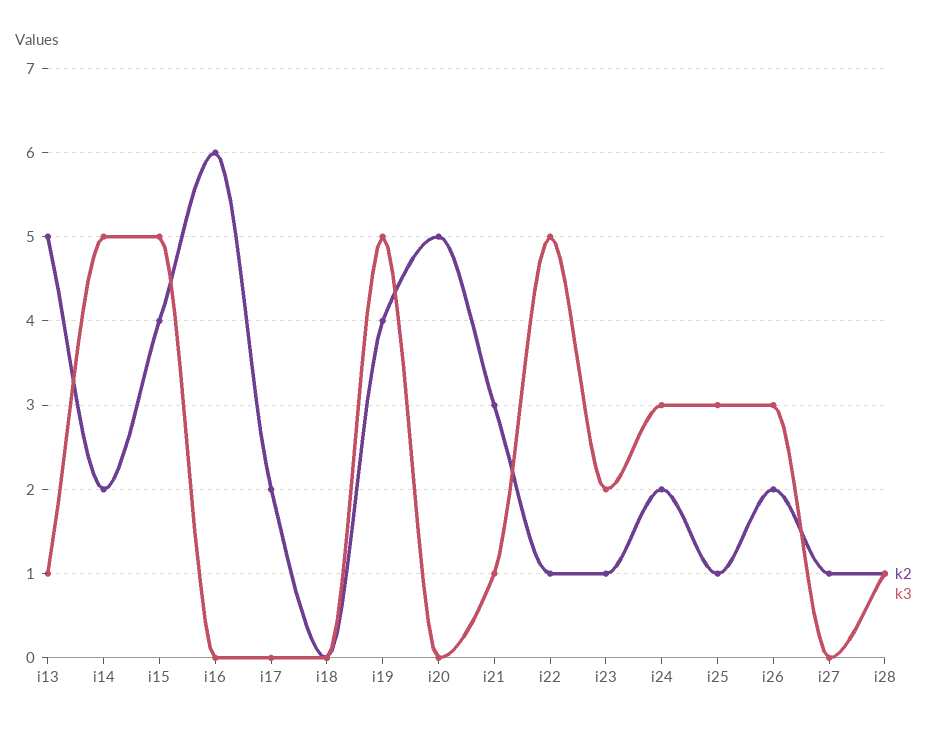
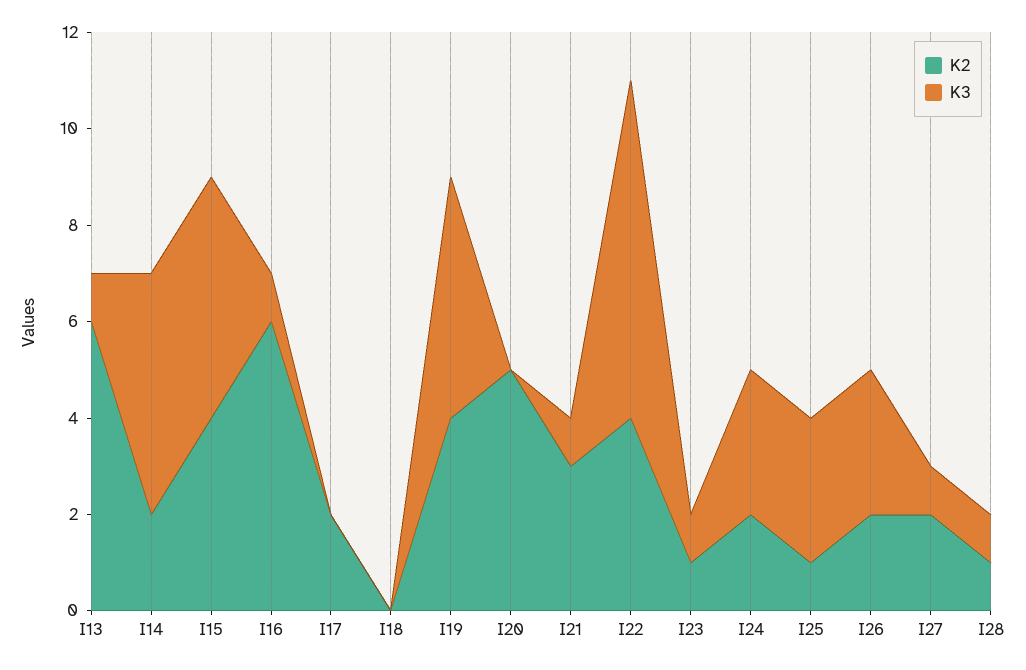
  {
    "k2": {
-     "i13": 5,
+     "i13": 6,
      "i14": 2,
      "i15": 4,
      "i16": 6,
      "i17": 2,
      "i18": 0,
      "i19": 4,
      "i20": 5,
      "i21": 3,
-     "i22": 1,
+     "i22": 4,
      "i23": 1,
      "i24": 2,
      "i25": 1,
      "i26": 2,
-     "i27": 1,
+     "i27": 2,
      "i28": 1
    },
    "k3": {
      "i13": 1,
      "i14": 5,
      "i15": 5,
-     "i16": 0,
+     "i16": 1,
      "i17": 0,
      "i18": 0,
      "i19": 5,
      "i20": 0,
      "i21": 1,
-     "i22": 5,
+     "i22": 7,
-     "i23": 2,
+     "i23": 1,
      "i24": 3,
      "i25": 3,
      "i26": 3,
-     "i27": 0,
+     "i27": 1,
      "i28": 1
    }
  }

